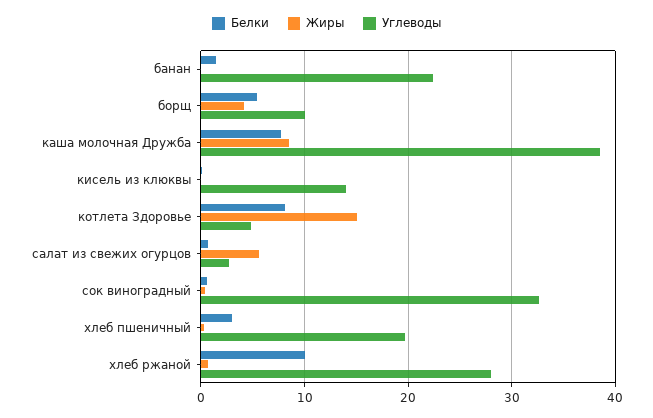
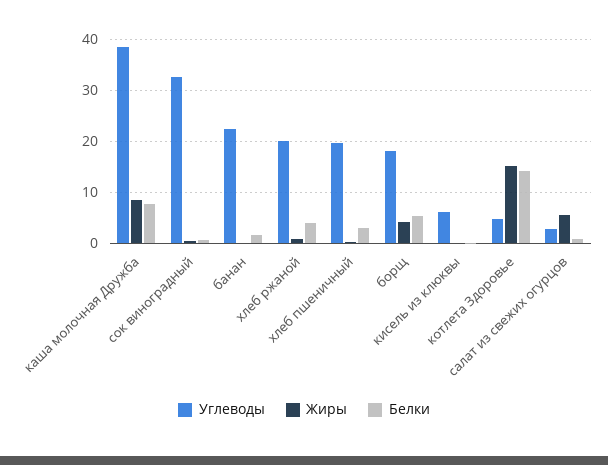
  {
    "Белки": {
      "банан": 2,
      "борщ": 5,
      "каша молочная Дружба": 8,
      "кисель из клюквы": 0,
-     "котлета Здоровье": 8,
+     "котлета Здоровье": 14,
      "салат из свежих огурцов": 1,
      "сок виноградный": 1,
      "хлеб пшеничный": 3,
-     "хлеб ржаной": 10
+     "хлеб ржаной": 4
    },
    "Жиры": {
      "банан": 0,
      "борщ": 4,
      "каша молочная Дружба": 9,
      "кисель из клюквы": 0,
      "котлета Здоровье": 15,
      "салат из свежих огурцов": 6,
      "сок виноградный": 0,
      "хлеб пшеничный": 0,
      "хлеб ржаной": 1
    },
    "Углеводы": {
      "банан": 22,
-     "борщ": 10,
+     "борщ": 18,
      "каша молочная Дружба": 39,
-     "кисель из клюквы": 14,
+     "кисель из клюквы": 6,
      "котлета Здоровье": 5,
      "салат из свежих огурцов": 3,
      "сок виноградный": 33,
      "хлеб пшеничный": 20,
-     "хлеб ржаной": 28
+     "хлеб ржаной": 20
    }
  }

